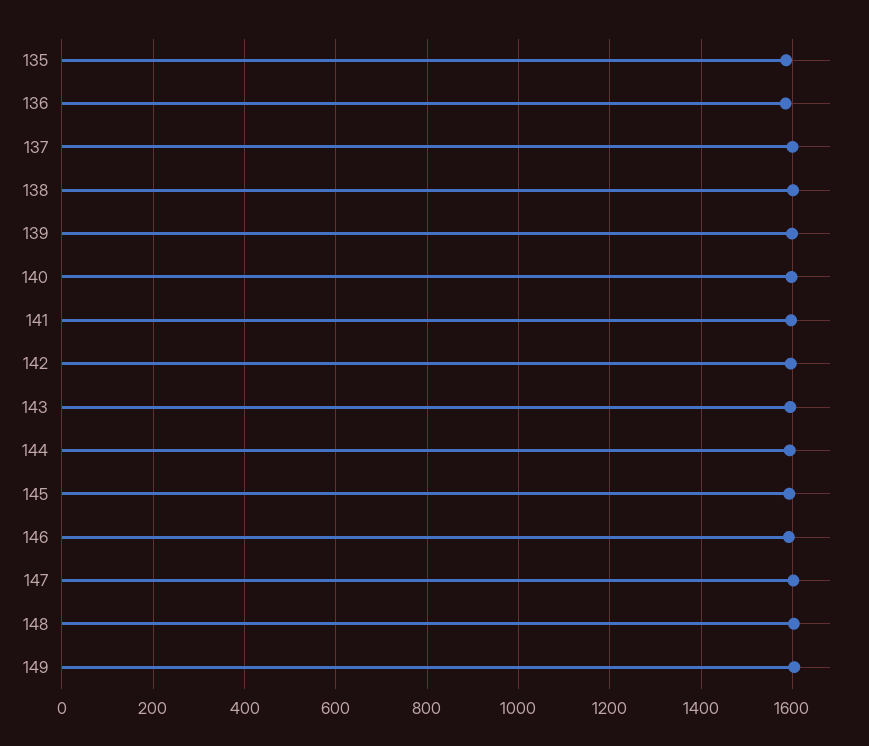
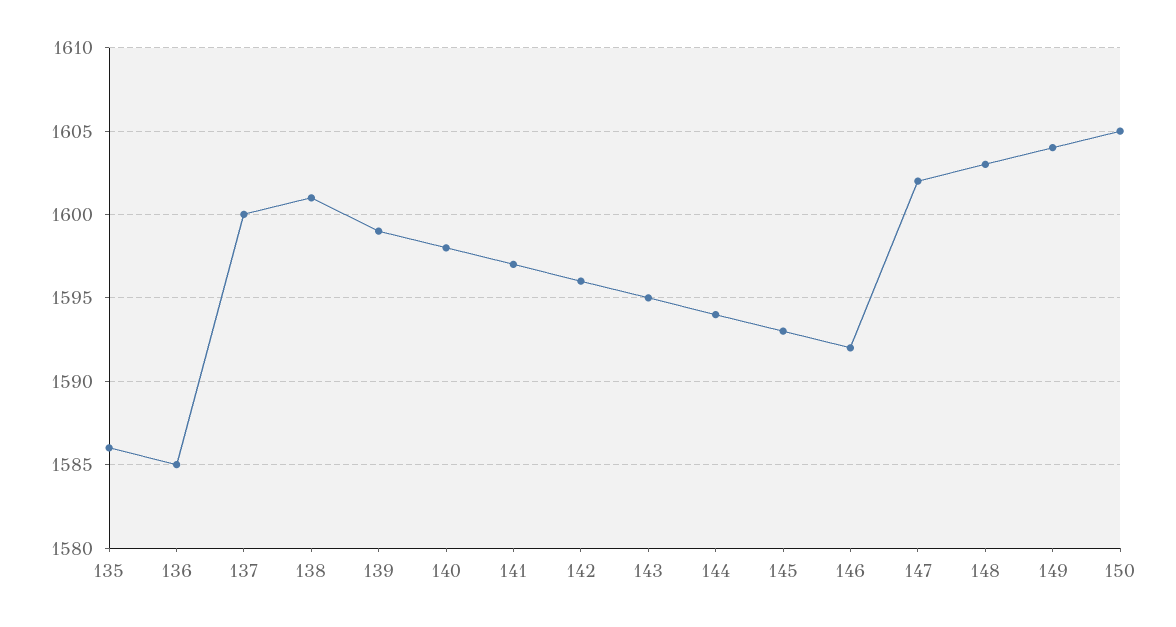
  {
    "135": 1586,
    "136": 1585,
    "137": 1600,
    "138": 1601,
    "139": 1599,
    "140": 1598,
    "141": 1597,
    "142": 1596,
    "143": 1595,
    "144": 1594,
    "145": 1593,
    "146": 1592,
    "147": 1602,
    "148": 1603,
-   "149": 1604
+   "149": 1604,
+   "150": 1605
  }

